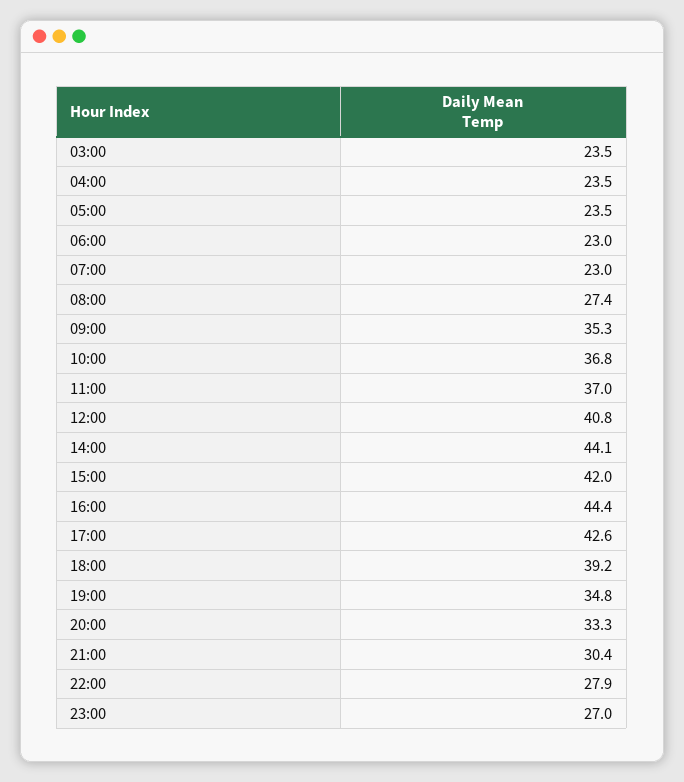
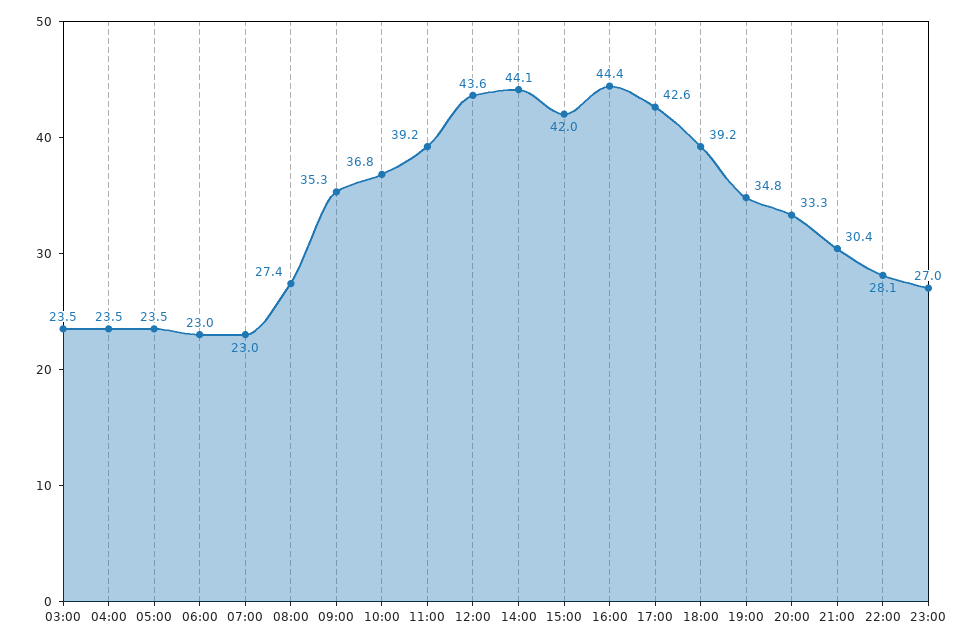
  {
    "03:00": 23.5,
    "04:00": 23.5,
    "05:00": 23.5,
    "06:00": 23,
    "07:00": 23,
    "08:00": 27.4,
    "09:00": 35.3,
    "10:00": 36.8,
-   "11:00": 37,
+   "11:00": 39.2,
-   "12:00": 40.8,
+   "12:00": 43.6,
    "14:00": 44.1,
    "15:00": 42,
    "16:00": 44.4,
    "17:00": 42.6,
    "18:00": 39.2,
    "19:00": 34.8,
    "20:00": 33.3,
    "21:00": 30.4,
-   "22:00": 27.9,
+   "22:00": 28.1,
    "23:00": 27
  }

